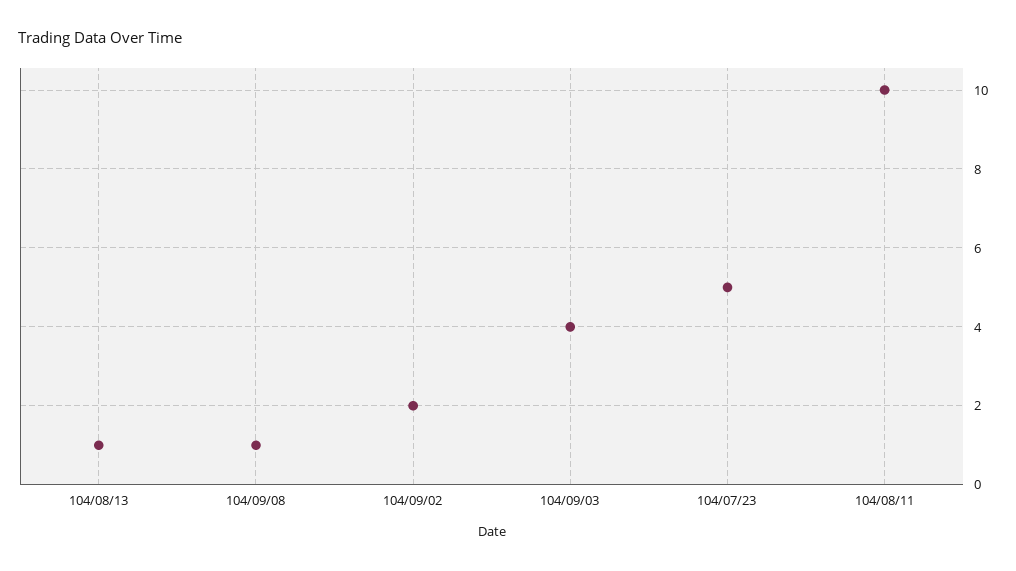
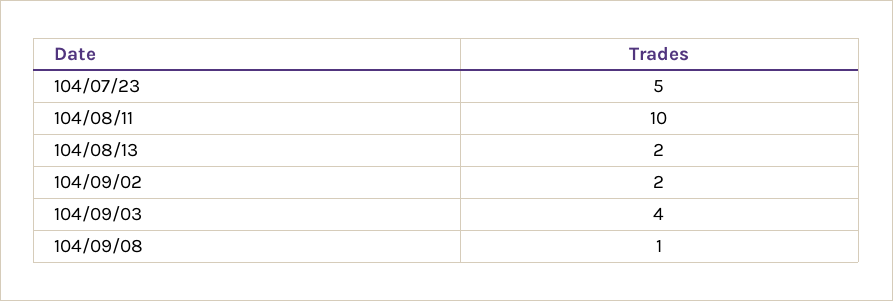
  {
-   "104/08/13": 1,
+   "104/08/13": 2,
    "104/09/08": 1,
    "104/09/02": 2,
    "104/09/03": 4,
    "104/07/23": 5,
    "104/08/11": 10
  }

